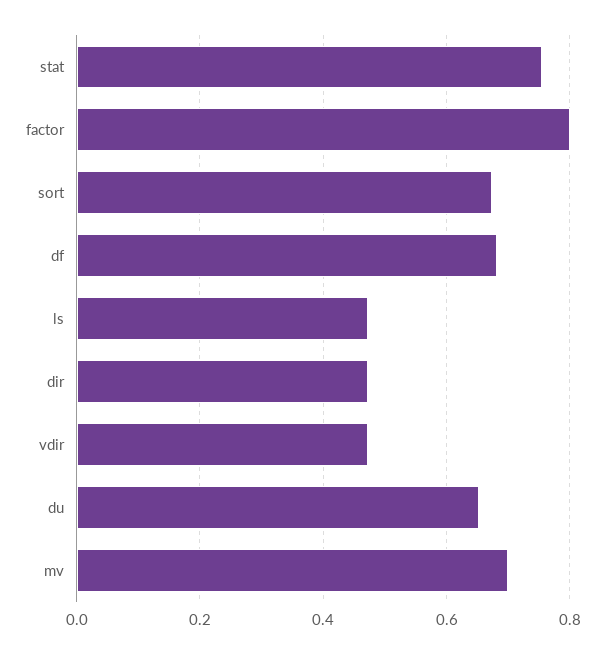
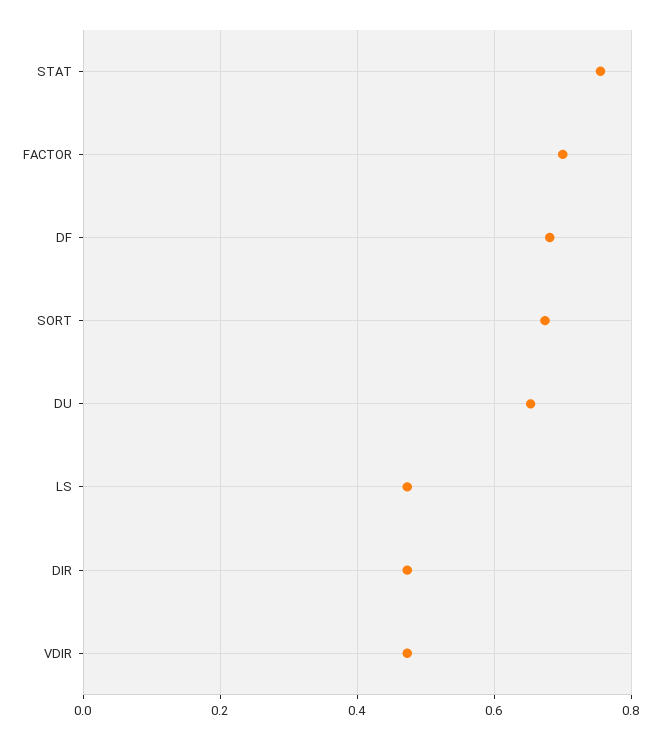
  {
    "stat": 0.76,
-   "factor": 0.8,
+   "factor": 0.7,
    "sort": 0.68,
    "df": 0.68,
    "ls": 0.48,
    "dir": 0.48,
    "vdir": 0.48,
-   "du": 0.66,
+   "du": 0.66
-   "mv": 0.7
  }

